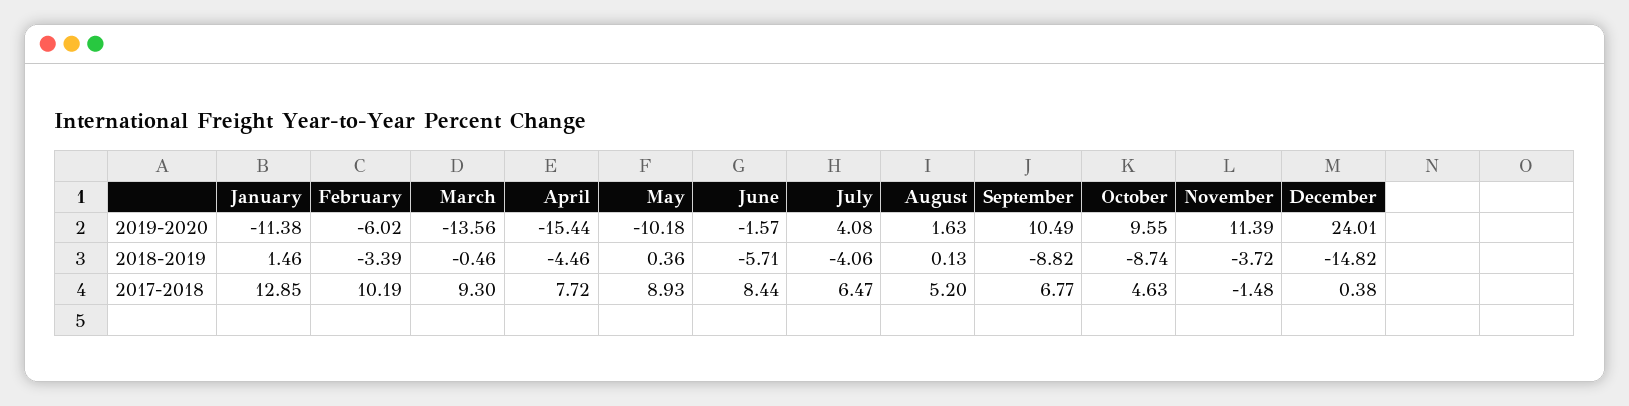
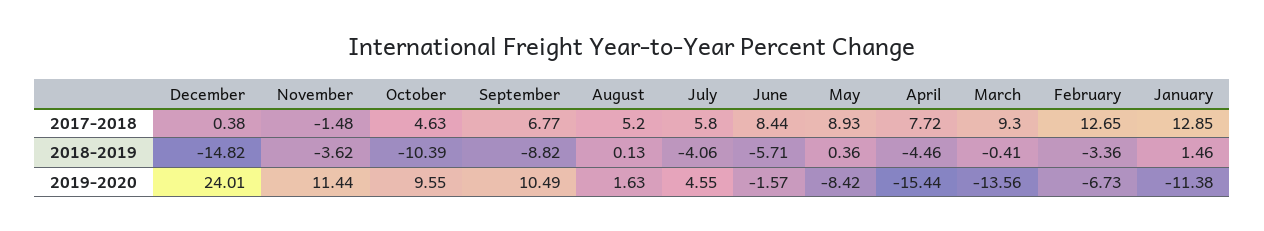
  {
    "January": {
      "2019-2020": -11.38,
      "2018-2019": 1.46,
      "2017-2018": 12.85
    },
    "February": {
-     "2019-2020": -6.02,
+     "2019-2020": -6.73,
-     "2018-2019": -3.39,
+     "2018-2019": -3.36,
-     "2017-2018": 10.19
+     "2017-2018": 12.65
    },
    "March": {
      "2019-2020": -13.56,
-     "2018-2019": -0.46,
+     "2018-2019": -0.41,
      "2017-2018": 9.3
    },
    "April": {
      "2019-2020": -15.44,
      "2018-2019": -4.46,
      "2017-2018": 7.72
    },
    "May": {
-     "2019-2020": -10.18,
+     "2019-2020": -8.42,
      "2018-2019": 0.36,
      "2017-2018": 8.93
    },
    "June": {
      "2019-2020": -1.57,
      "2018-2019": -5.71,
      "2017-2018": 8.44
    },
    "July": {
-     "2019-2020": 4.08,
+     "2019-2020": 4.55,
      "2018-2019": -4.06,
-     "2017-2018": 6.47
+     "2017-2018": 5.8
    },
    "August": {
      "2019-2020": 1.63,
      "2018-2019": 0.13,
      "2017-2018": 5.2
    },
    "September": {
      "2019-2020": 10.49,
      "2018-2019": -8.82,
      "2017-2018": 6.77
    },
    "October": {
      "2019-2020": 9.55,
-     "2018-2019": -8.74,
+     "2018-2019": -10.39,
      "2017-2018": 4.63
    },
    "November": {
-     "2019-2020": 11.39,
+     "2019-2020": 11.44,
-     "2018-2019": -3.72,
+     "2018-2019": -3.62,
      "2017-2018": -1.48
    },
    "December": {
      "2019-2020": 24.01,
      "2018-2019": -14.82,
      "2017-2018": 0.38
    }
  }

